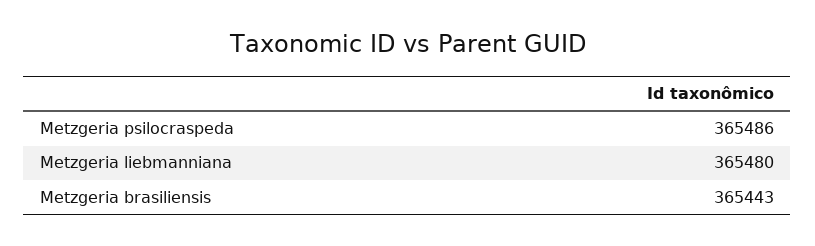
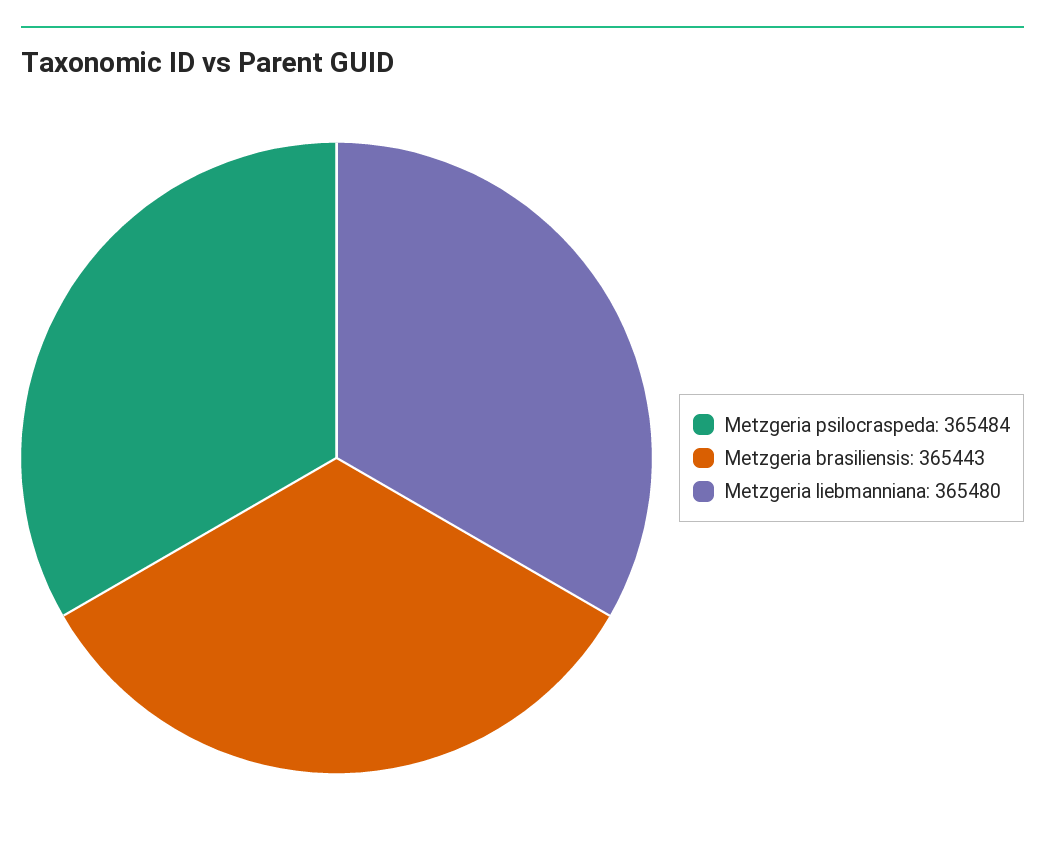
  {
-   "Metzgeria psilocraspeda": 365486,
+   "Metzgeria psilocraspeda": 365484,
    "Metzgeria liebmanniana": 365480,
    "Metzgeria brasiliensis": 365443
  }

